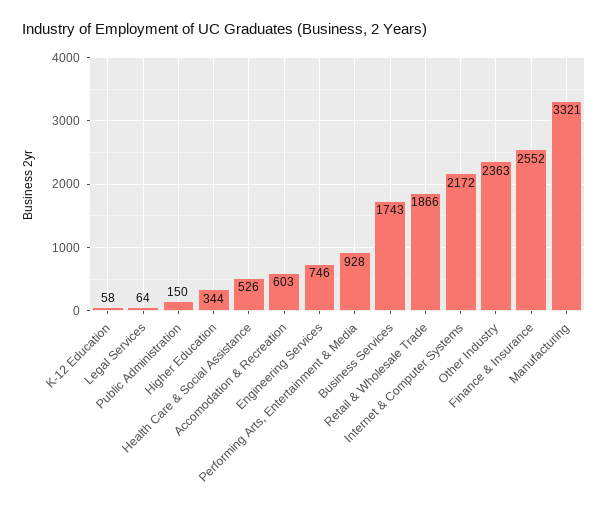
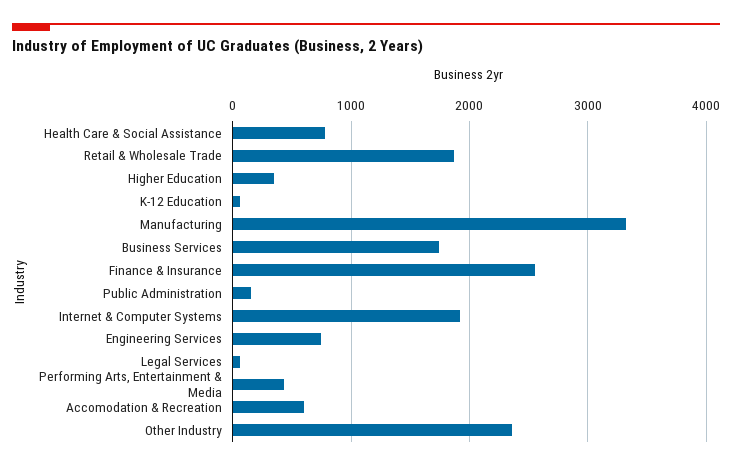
  {
    "K-12 Education": 58,
    "Legal Services": 64,
    "Public Administration": 150,
    "Higher Education": 344,
-   "Health Care & Social Assistance": 526,
+   "Health Care & Social Assistance": 800,
    "Accomodation & Recreation": 603,
    "Engineering Services": 746,
-   "Performing Arts, Entertainment & Media": 928,
+   "Performing Arts, Entertainment & Media": 400,
    "Business Services": 1743,
    "Retail & Wholesale Trade": 1866,
-   "Internet & Computer Systems": 2172,
+   "Internet & Computer Systems": 1900,
    "Other Industry": 2363,
    "Finance & Insurance": 2552,
    "Manufacturing": 3321
  }

